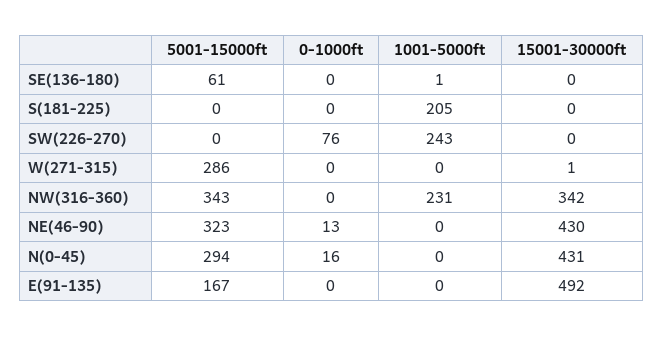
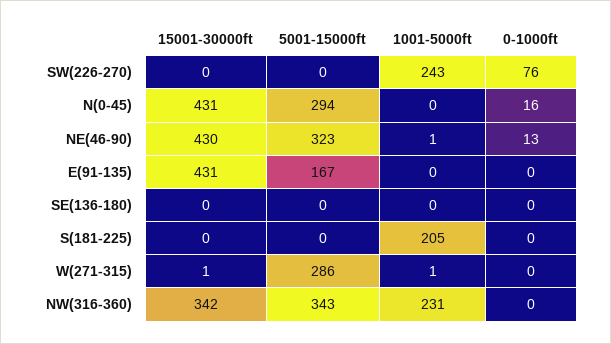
  {
    "5001-15000ft": {
-     "SE(136-180)": 61,
+     "SE(136-180)": 0,
      "S(181-225)": 0,
      "SW(226-270)": 0,
      "W(271-315)": 286,
      "NW(316-360)": 343,
      "NE(46-90)": 323,
      "N(0-45)": 294,
      "E(91-135)": 167
    },
    "0-1000ft": {
      "SE(136-180)": 0,
      "S(181-225)": 0,
      "SW(226-270)": 76,
      "W(271-315)": 0,
      "NW(316-360)": 0,
      "NE(46-90)": 13,
      "N(0-45)": 16,
      "E(91-135)": 0
    },
    "1001-5000ft": {
-     "SE(136-180)": 1,
+     "SE(136-180)": 0,
      "S(181-225)": 205,
      "SW(226-270)": 243,
-     "W(271-315)": 0,
+     "W(271-315)": 1,
      "NW(316-360)": 231,
-     "NE(46-90)": 0,
+     "NE(46-90)": 1,
      "N(0-45)": 0,
      "E(91-135)": 0
    },
    "15001-30000ft": {
      "SE(136-180)": 0,
      "S(181-225)": 0,
      "SW(226-270)": 0,
      "W(271-315)": 1,
      "NW(316-360)": 342,
      "NE(46-90)": 430,
      "N(0-45)": 431,
-     "E(91-135)": 492
+     "E(91-135)": 431
    }
  }

